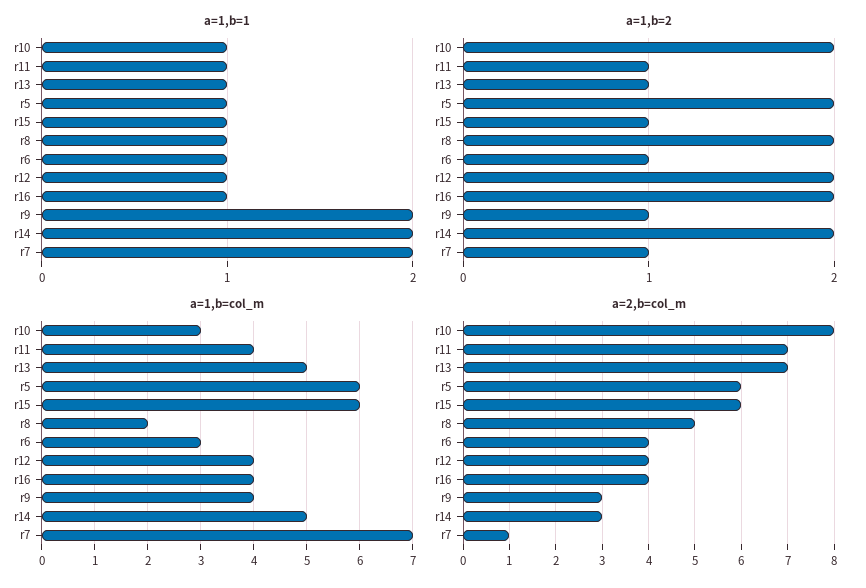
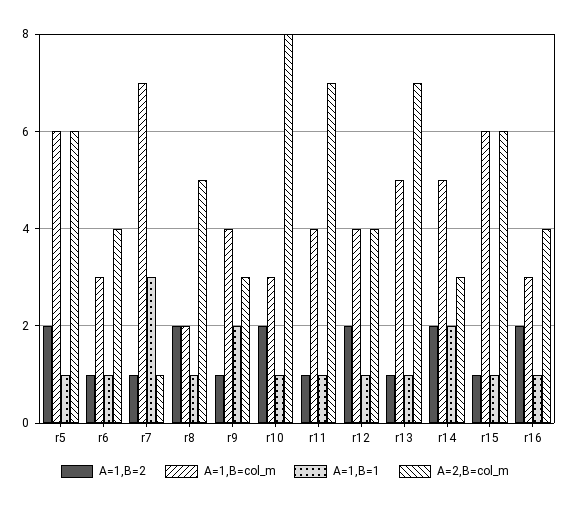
  {
    "a=1,b=1": {
      "r10": 1,
      "r11": 1,
      "r13": 1,
      "r5": 1,
      "r15": 1,
      "r8": 1,
      "r6": 1,
      "r12": 1,
      "r16": 1,
      "r9": 2,
      "r14": 2,
-     "r7": 2
+     "r7": 3
    },
    "a=1,b=2": {
      "r10": 2,
      "r11": 1,
      "r13": 1,
      "r5": 2,
      "r15": 1,
      "r8": 2,
      "r6": 1,
      "r12": 2,
      "r16": 2,
      "r9": 1,
      "r14": 2,
      "r7": 1
    },
    "a=1,b=col_m": {
      "r10": 3,
      "r11": 4,
      "r13": 5,
      "r5": 6,
      "r15": 6,
      "r8": 2,
      "r6": 3,
      "r12": 4,
-     "r16": 4,
+     "r16": 3,
      "r9": 4,
      "r14": 5,
      "r7": 7
    },
    "a=2,b=col_m": {
      "r10": 8,
      "r11": 7,
      "r13": 7,
      "r5": 6,
      "r15": 6,
      "r8": 5,
      "r6": 4,
      "r12": 4,
      "r16": 4,
      "r9": 3,
      "r14": 3,
      "r7": 1
    }
  }

